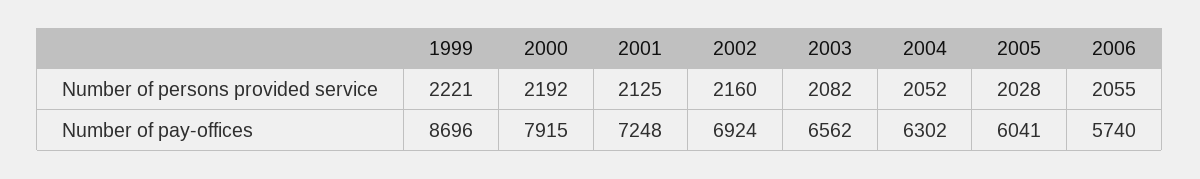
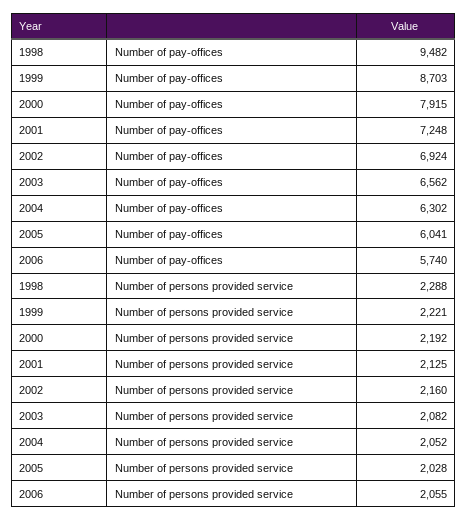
  {
    "1999": {
      "Number of persons provided service": 2221,
-     "Number of pay-offices": 8696
+     "Number of pay-offices": 8703
    },
    "2000": {
      "Number of persons provided service": 2192,
      "Number of pay-offices": 7915
    },
    "2001": {
      "Number of persons provided service": 2125,
      "Number of pay-offices": 7248
    },
    "2002": {
      "Number of persons provided service": 2160,
      "Number of pay-offices": 6924
    },
    "2003": {
      "Number of persons provided service": 2082,
      "Number of pay-offices": 6562
    },
    "2004": {
      "Number of persons provided service": 2052,
      "Number of pay-offices": 6302
    },
    "2005": {
      "Number of persons provided service": 2028,
      "Number of pay-offices": 6041
    },
    "2006": {
      "Number of persons provided service": 2055,
      "Number of pay-offices": 5740
-   }
+   },
+   "1998": {
+     "Number of pay-offices": 9482,
+     "Number of persons provided service": 2288
+   }
  }

